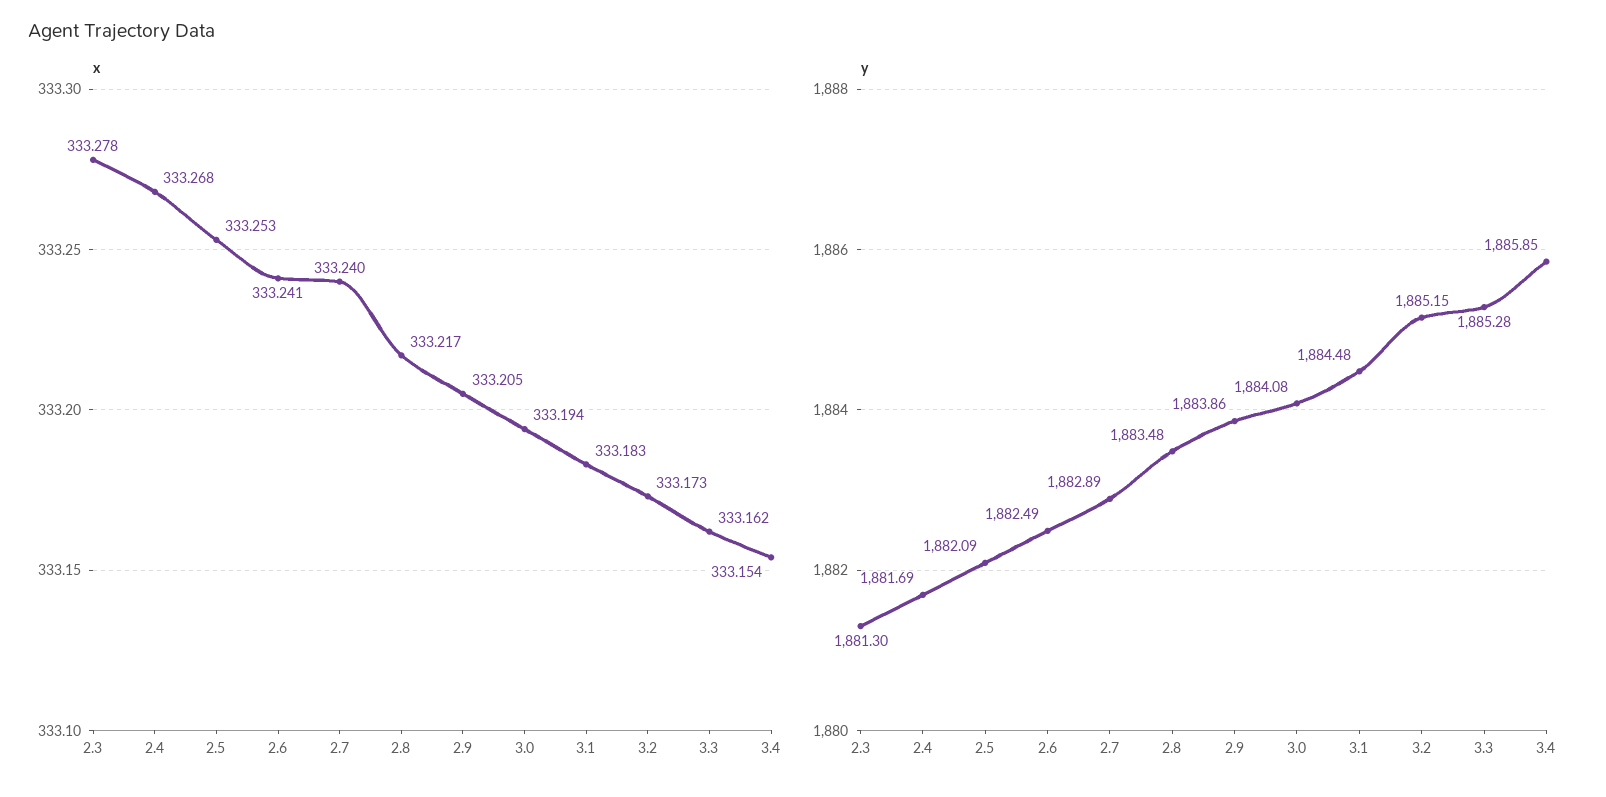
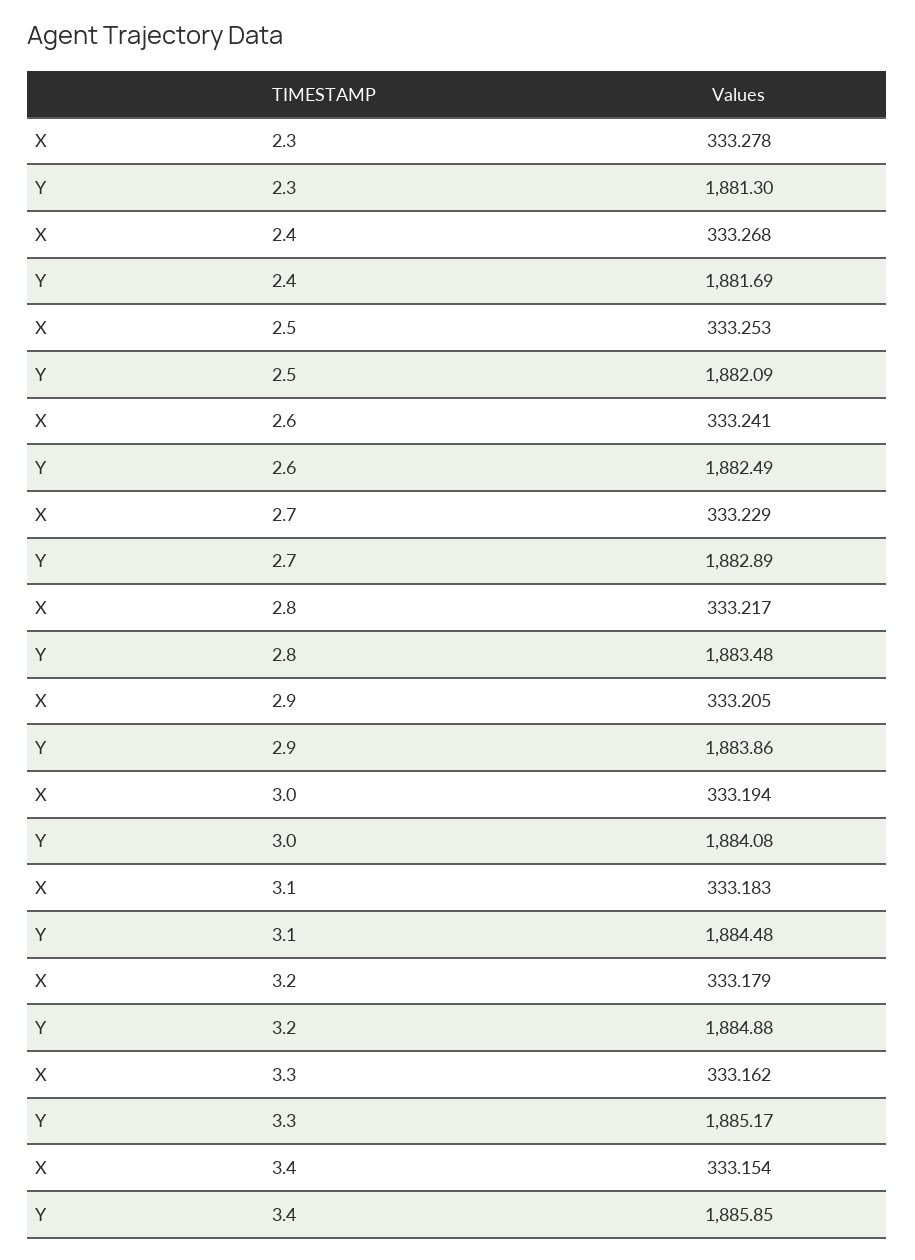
  {
    "x": {
      "2.3": 333.278,
      "2.4": 333.268,
      "2.5": 333.253,
      "2.6": 333.241,
-     "2.7": 333.24,
+     "2.7": 333.229,
      "2.8": 333.217,
      "2.9": 333.205,
      "3.0": 333.194,
      "3.1": 333.183,
-     "3.2": 333.173,
+     "3.2": 333.179,
      "3.3": 333.162,
      "3.4": 333.154
    },
    "y": {
      "2.3": 1881.3,
      "2.4": 1881.69,
      "2.5": 1882.09,
      "2.6": 1882.49,
      "2.7": 1882.89,
      "2.8": 1883.48,
      "2.9": 1883.86,
      "3.0": 1884.08,
      "3.1": 1884.48,
-     "3.2": 1885.15,
+     "3.2": 1884.88,
-     "3.3": 1885.28,
+     "3.3": 1885.17,
      "3.4": 1885.85
    }
  }

